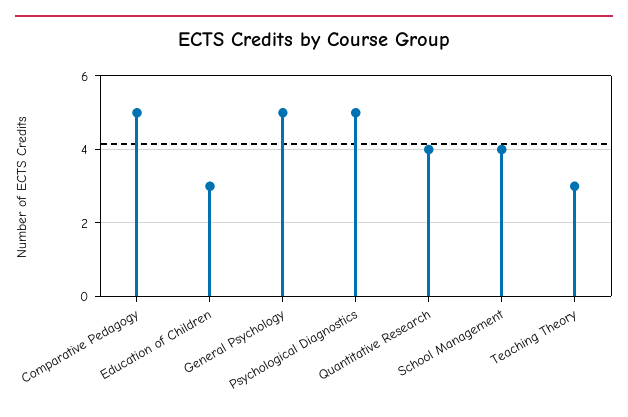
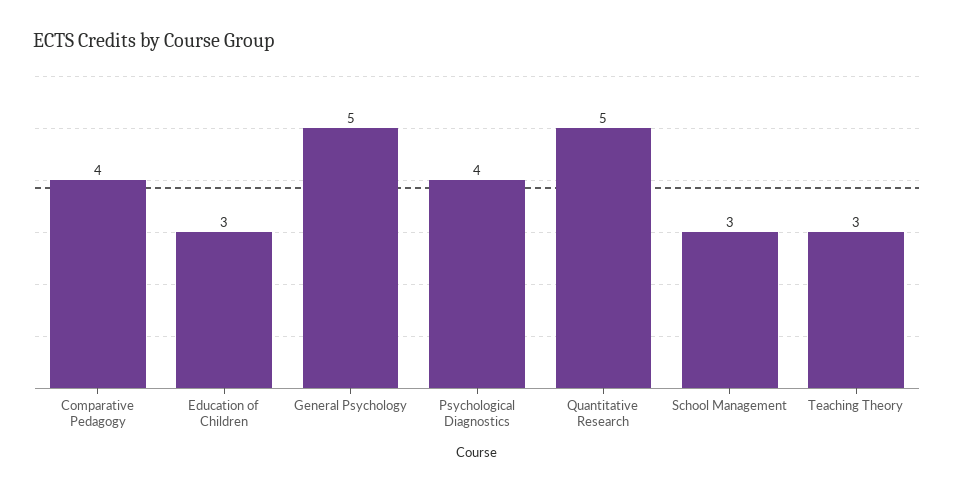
  {
-   "Comparative Pedagogy": 5,
+   "Comparative Pedagogy": 4,
    "Education of Children": 3,
    "General Psychology": 5,
-   "Psychological Diagnostics": 5,
+   "Psychological Diagnostics": 4,
-   "Quantitative Research": 4,
+   "Quantitative Research": 5,
-   "School Management": 4,
+   "School Management": 3,
    "Teaching Theory": 3
  }

